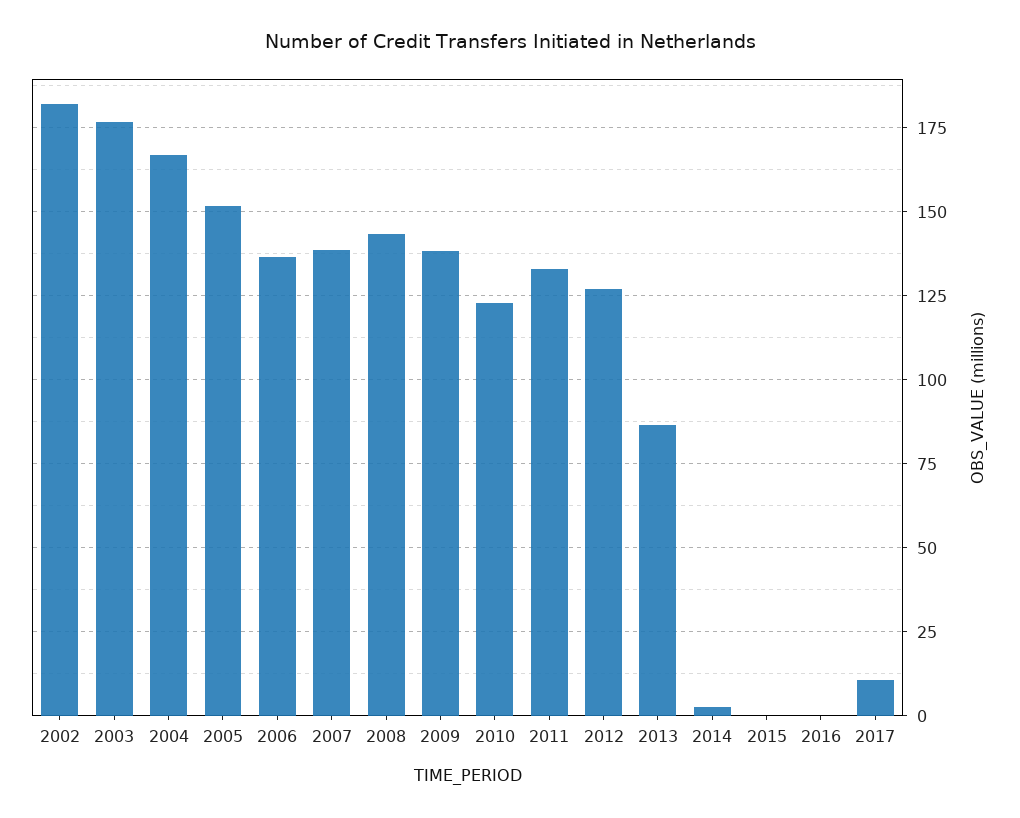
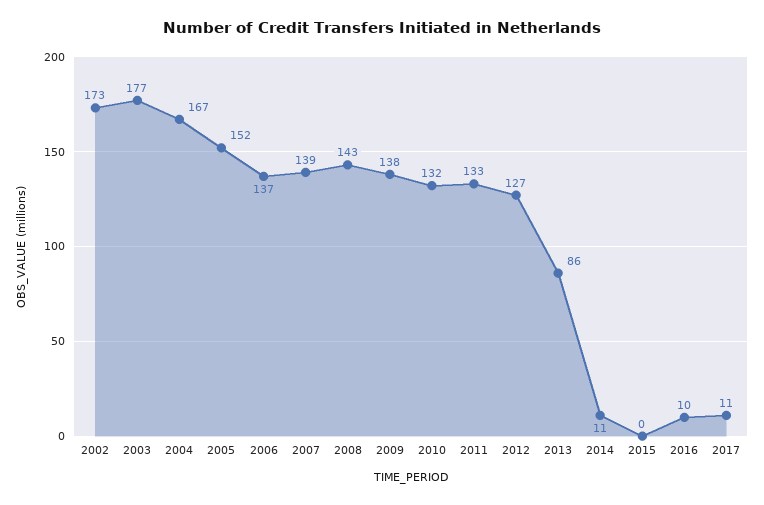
  {
-   "2002": 182.5,
+   "2002": 173,
    "2003": 177,
    "2004": 167,
    "2005": 152,
    "2006": 137,
    "2007": 139,
    "2008": 143,
    "2009": 138,
-   "2010": 122.5,
+   "2010": 132,
    "2011": 133,
    "2012": 127,
    "2013": 86,
-   "2014": 2.5,
+   "2014": 11,
    "2015": 0,
-   "2016": 0,
+   "2016": 10,
    "2017": 11
  }

